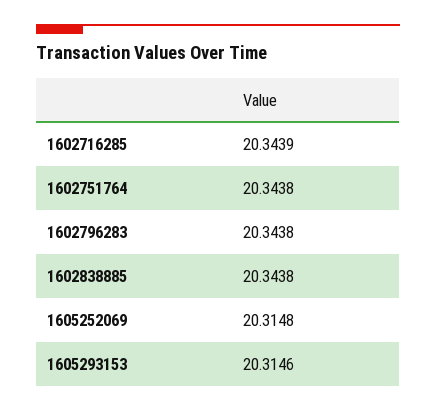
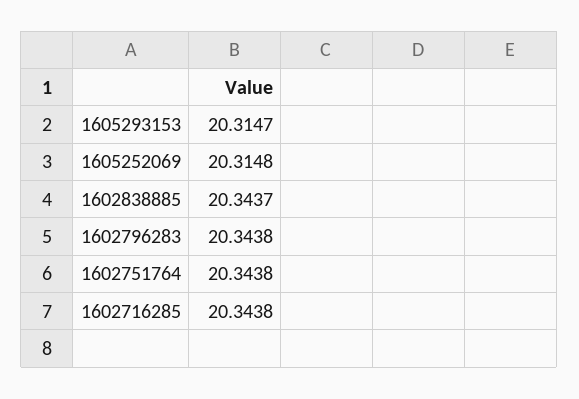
  {
-   "1602716285": 20.3439,
+   "1602716285": 20.3438,
    "1602751764": 20.3438,
    "1602796283": 20.3438,
-   "1602838885": 20.3438,
+   "1602838885": 20.3437,
    "1605252069": 20.3148,
-   "1605293153": 20.3146
+   "1605293153": 20.3147
  }

